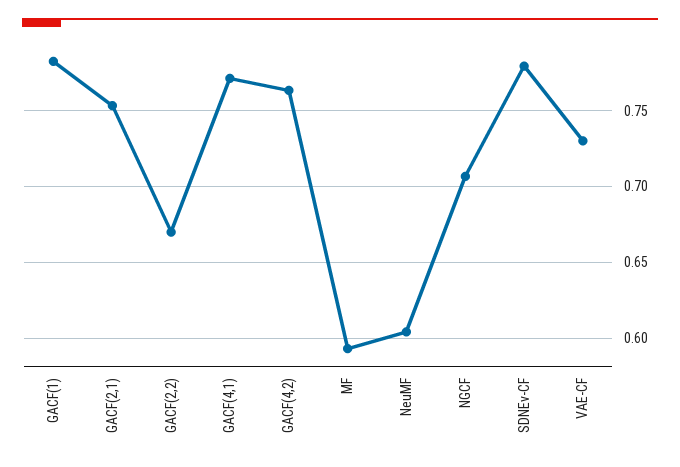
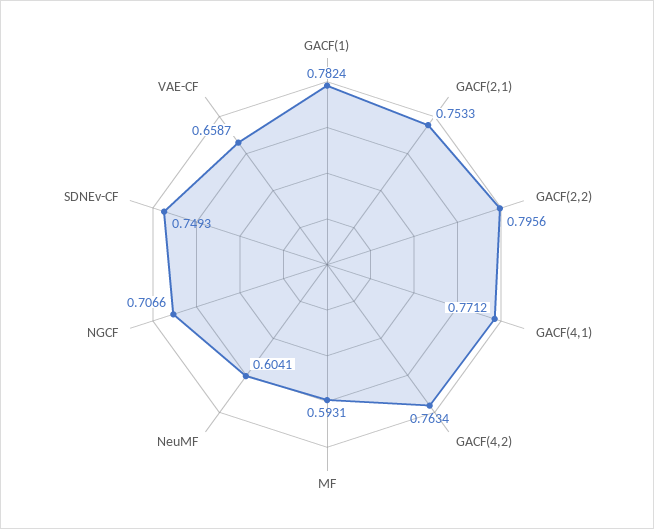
  {
    "GACF(1)": 0.7824,
    "GACF(2,1)": 0.7533,
-   "GACF(2,2)": 0.67,
+   "GACF(2,2)": 0.7956,
    "GACF(4,1)": 0.7712,
    "GACF(4,2)": 0.7634,
    "MF": 0.5931,
    "NeuMF": 0.6041,
    "NGCF": 0.7066,
-   "SDNEv-CF": 0.78,
+   "SDNEv-CF": 0.7493,
-   "VAE-CF": 0.73
+   "VAE-CF": 0.6587
  }

